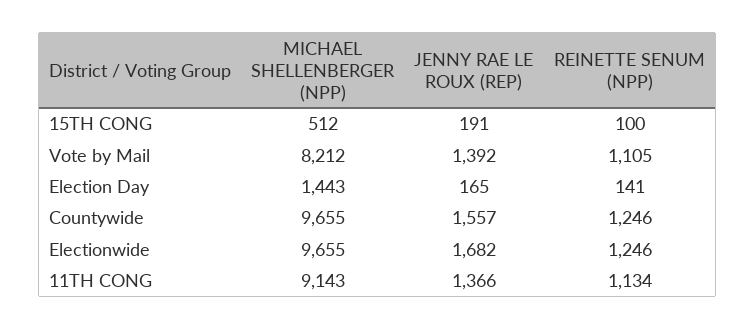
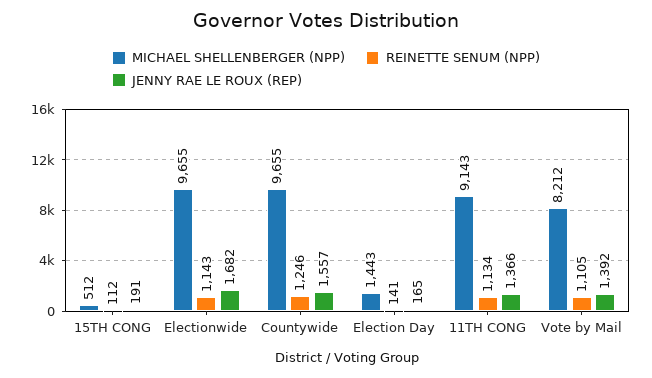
  {
    "MICHAEL SHELLENBERGER (NPP)": {
      "15TH CONG": 512,
      "Vote by Mail": 8212,
      "Election Day": 1443,
      "Countywide": 9655,
      "Electionwide": 9655,
      "11TH CONG": 9143
    },
    "JENNY RAE LE ROUX (REP)": {
      "15TH CONG": 191,
      "Vote by Mail": 1392,
      "Election Day": 165,
      "Countywide": 1557,
      "Electionwide": 1682,
      "11TH CONG": 1366
    },
    "REINETTE SENUM (NPP)": {
-     "15TH CONG": 100,
+     "15TH CONG": 112,
      "Vote by Mail": 1105,
      "Election Day": 141,
      "Countywide": 1246,
-     "Electionwide": 1246,
+     "Electionwide": 1143,
      "11TH CONG": 1134
    }
  }

